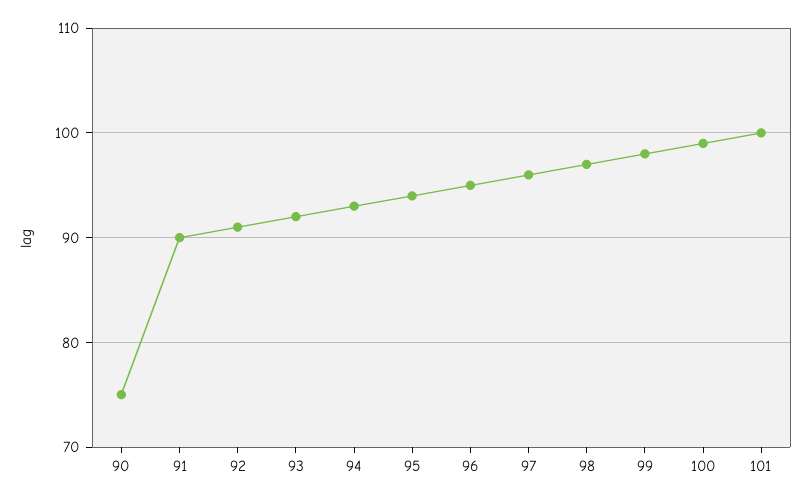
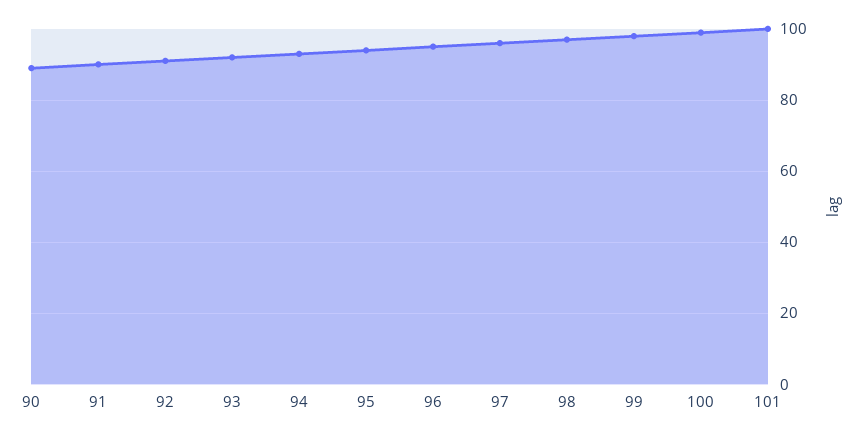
  {
-   "90": 75,
+   "90": 90,
    "91": 90,
    "92": 91,
    "93": 92,
    "94": 93,
    "95": 94,
    "96": 95,
    "97": 96,
    "98": 97,
    "99": 98,
    "100": 99,
    "101": 100
  }

